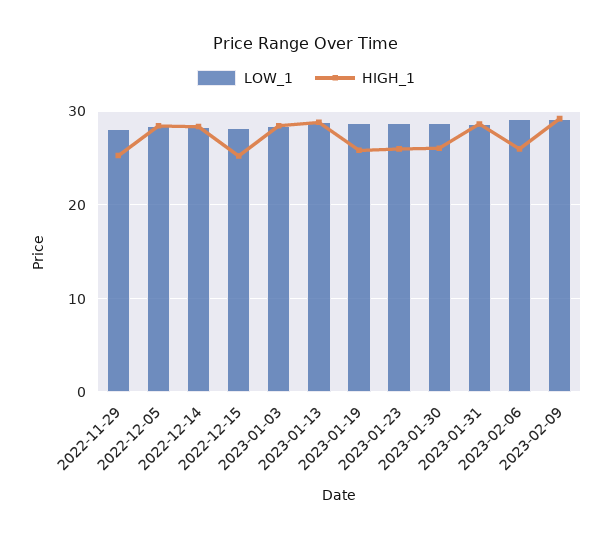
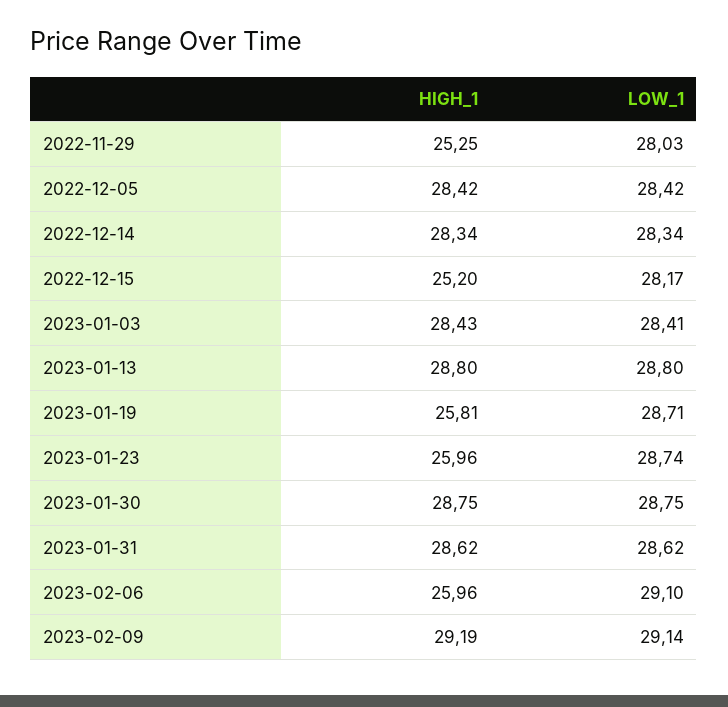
  {
    "LOW_1": {
      "2022-11-29": 28.03,
      "2022-12-05": 28.42,
      "2022-12-14": 28.34,
      "2022-12-15": 28.17,
      "2023-01-03": 28.41,
      "2023-01-13": 28.8,
      "2023-01-19": 28.71,
      "2023-01-23": 28.74,
      "2023-01-30": 28.75,
      "2023-01-31": 28.62,
      "2023-02-06": 29.1,
      "2023-02-09": 29.14
    },
    "HIGH_1": {
      "2022-11-29": 25.25,
      "2022-12-05": 28.42,
      "2022-12-14": 28.34,
      "2022-12-15": 25.2,
      "2023-01-03": 28.43,
      "2023-01-13": 28.8,
      "2023-01-19": 25.81,
      "2023-01-23": 25.96,
-     "2023-01-30": 26,
+     "2023-01-30": 28.75,
      "2023-01-31": 28.62,
      "2023-02-06": 25.96,
      "2023-02-09": 29.19
    }
  }

